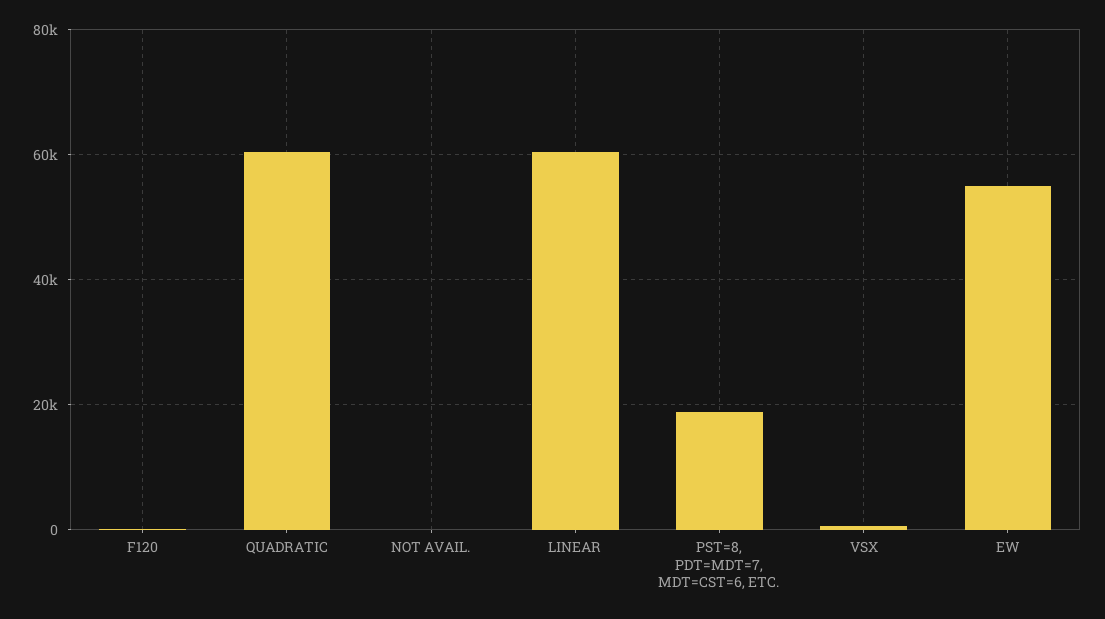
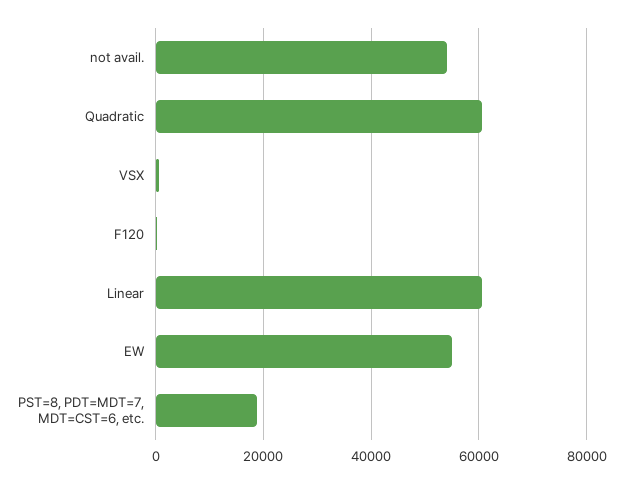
  {
    "F120": 0,
    "QUADRATIC": 60000,
-   "NOT AVAIL.": 0,
+   "NOT AVAIL.": 54000,
    "LINEAR": 60000,
    "PST=8, PDT=MDT=7, MDT=CST=6, ETC.": 18000,
    "VSX": 0,
    "EW": 56000
  }

